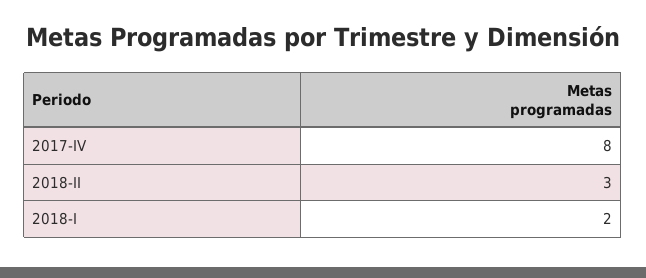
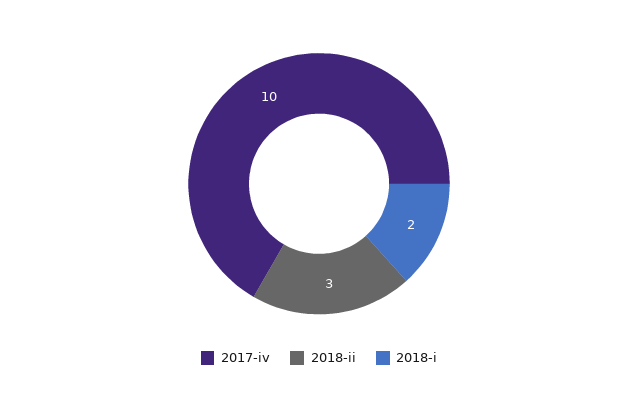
  {
-   "2017-IV": 8,
+   "2017-IV": 10,
    "2018-II": 3,
    "2018-I": 2
  }

